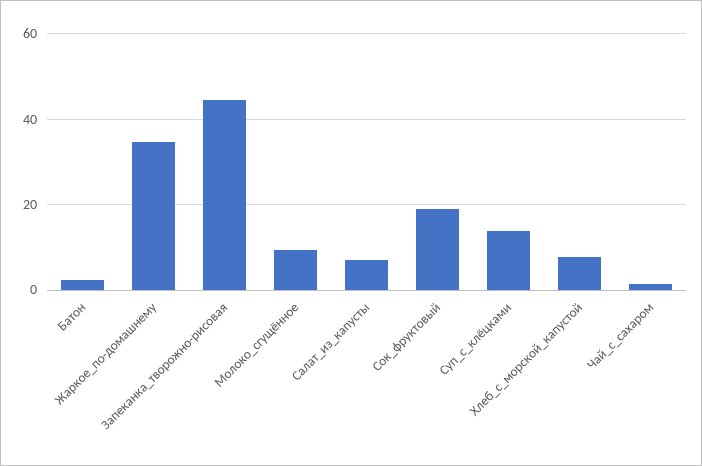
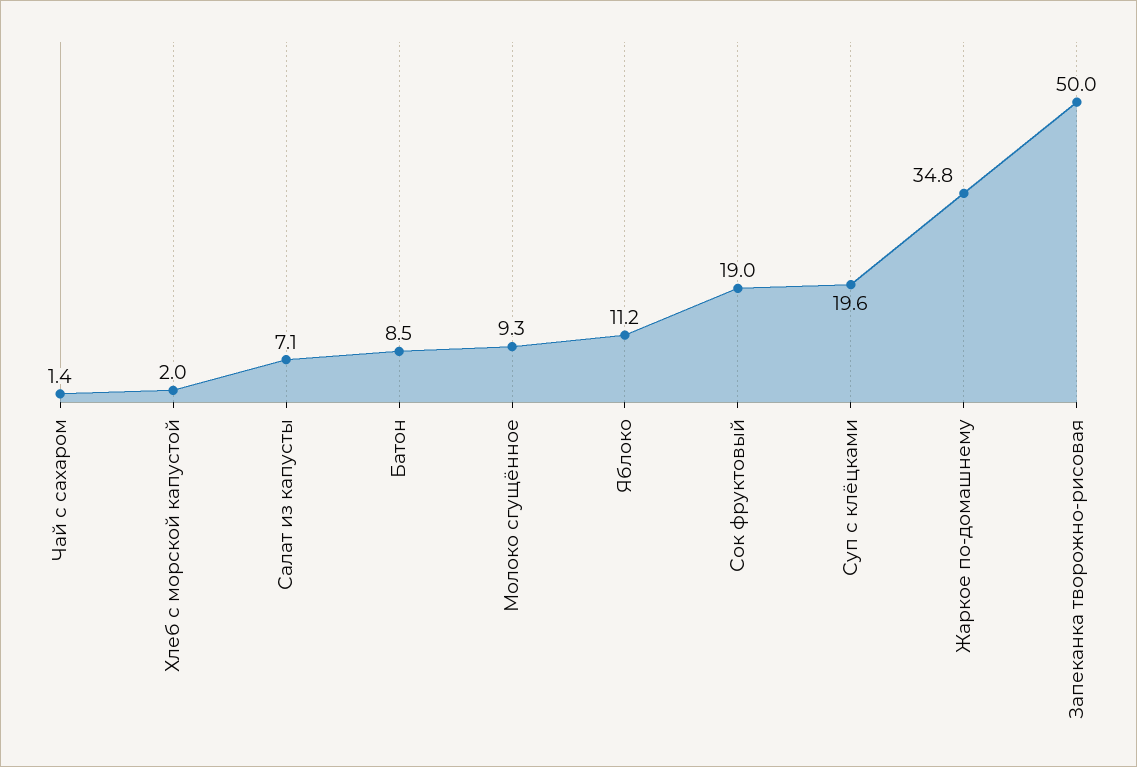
  {
-   "Батон": 2,
+   "Батон": 8.5,
    "Жаркое_по-домашнему": 34.8,
-   "Запеканка_творожно-рисовая": 44,
+   "Запеканка_творожно-рисовая": 50,
    "Молоко_сгущённое": 9.3,
    "Салат_из_капусты": 7.1,
    "Сок_фруктовый": 19,
-   "Суп_с_клёцками": 14,
+   "Суп_с_клёцками": 19.6,
-   "Хлеб_с_морской_капустой": 8,
+   "Хлеб_с_морской_капустой": 2,
-   "Чай_с_сахаром": 1.4
+   "Чай_с_сахаром": 1.4,
+   "Яблоко": 11.2
  }

